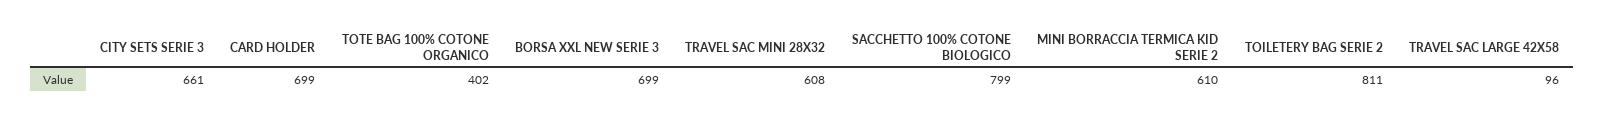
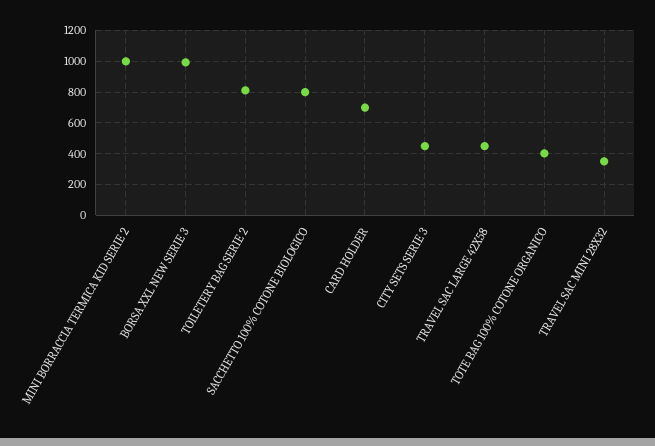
  {
-   "CITY SETS SERIE 3": 661,
+   "CITY SETS SERIE 3": 450,
    "CARD HOLDER": 699,
    "TOTE BAG 100% COTONE ORGANICO": 402,
-   "BORSA XXL NEW SERIE 3": 699,
+   "BORSA XXL NEW SERIE 3": 1000,
-   "TRAVEL SAC MINI 28X32": 608,
+   "TRAVEL SAC MINI 28X32": 350,
    "SACCHETTO 100% COTONE BIOLOGICO": 799,
-   "MINI BORRACCIA TERMICA KID SERIE 2": 610,
+   "MINI BORRACCIA TERMICA KID SERIE 2": 1000,
    "TOILETERY BAG SERIE 2": 811,
-   "TRAVEL SAC LARGE 42X58": 96
+   "TRAVEL SAC LARGE 42X58": 450
  }

